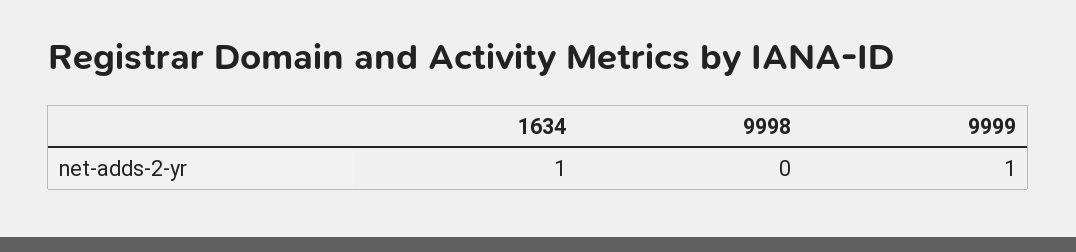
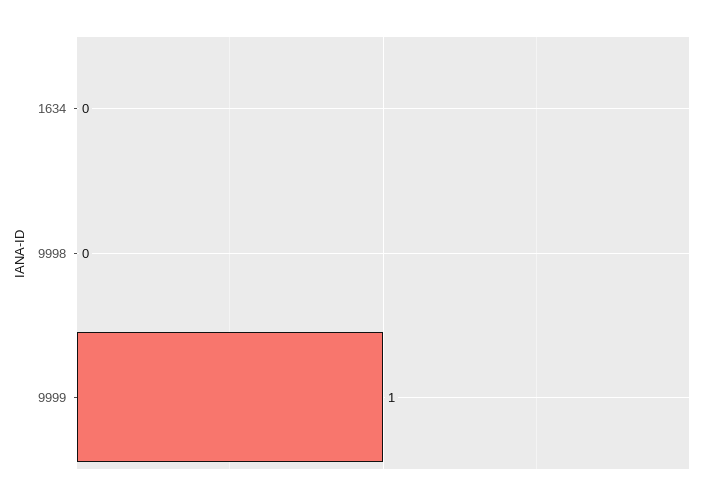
  {
-   "1634": 1,
+   "1634": 0,
    "9998": 0,
    "9999": 1
  }

